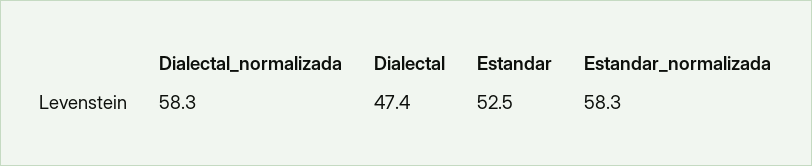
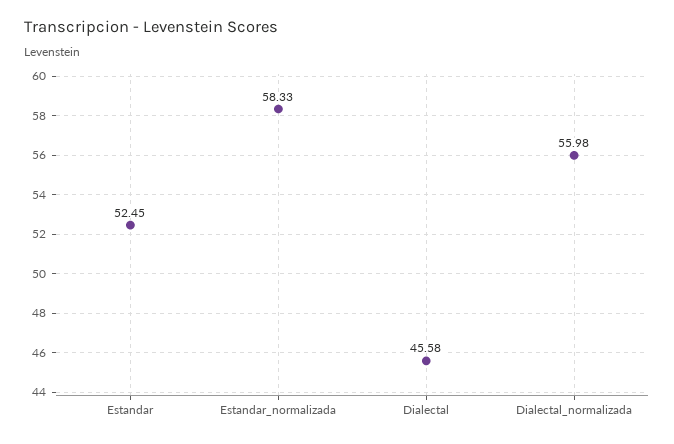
  {
-   "Dialectal_normalizada": 58.3,
+   "Dialectal_normalizada": 55.98,
-   "Dialectal": 47.4,
+   "Dialectal": 45.58,
    "Estandar": 52.45,
    "Estandar_normalizada": 58.33
  }

